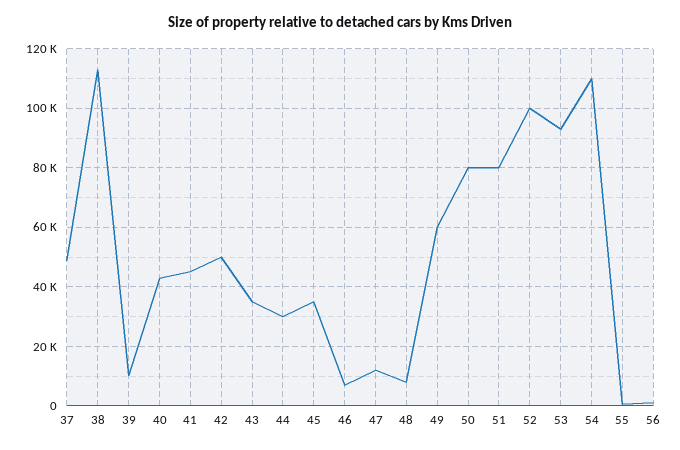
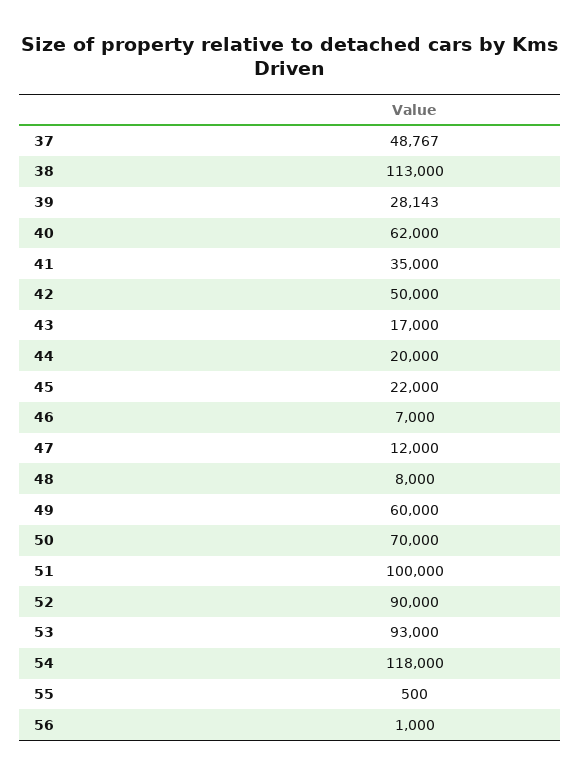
  {
    "37": 48767,
    "38": 113000,
-   "39": 10000,
+   "39": 28143,
-   "40": 42500,
+   "40": 62000,
-   "41": 45000,
+   "41": 35000,
    "42": 50000,
-   "43": 35000,
+   "43": 17000,
-   "44": 30000,
+   "44": 20000,
-   "45": 35000,
+   "45": 22000,
    "46": 7000,
    "47": 12000,
    "48": 8000,
    "49": 60000,
-   "50": 80000,
+   "50": 70000,
-   "51": 80000,
+   "51": 100000,
-   "52": 100000,
+   "52": 90000,
    "53": 93000,
-   "54": 110000,
+   "54": 118000,
    "55": 500,
    "56": 1000
  }

